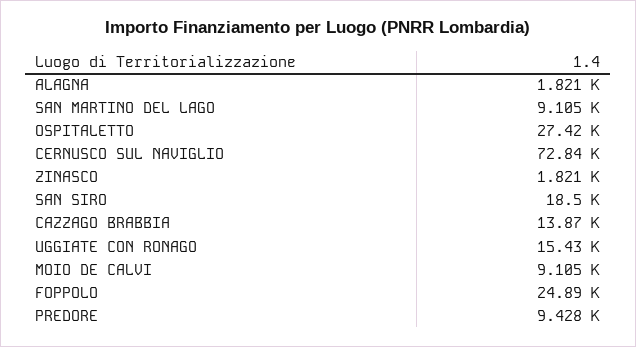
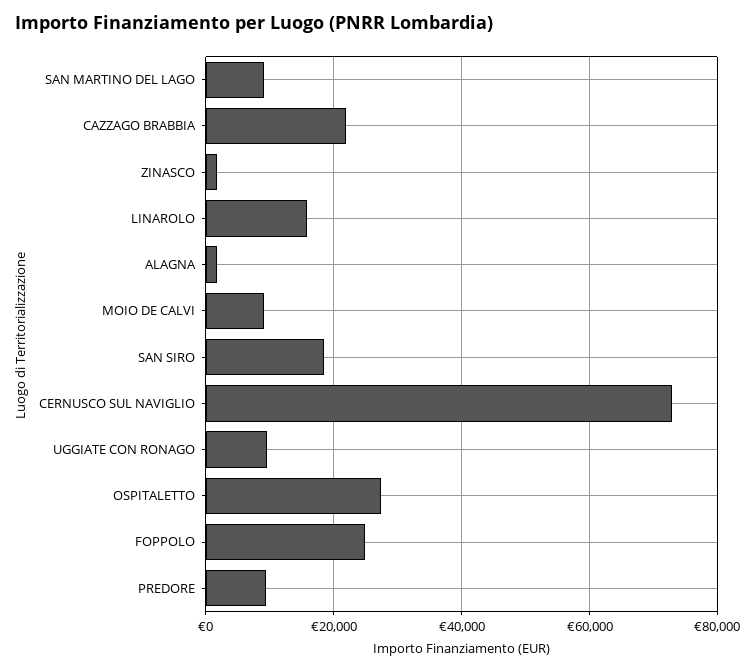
  {
    "ALAGNA": 1821,
    "SAN MARTINO DEL LAGO": 9105,
    "OSPITALETTO": 27420,
    "CERNUSCO SUL NAVIGLIO": 72840,
    "ZINASCO": 1821,
    "SAN SIRO": 18500,
-   "CAZZAGO BRABBIA": 13870,
+   "CAZZAGO BRABBIA": 22000,
-   "UGGIATE CON RONAGO": 15430,
+   "UGGIATE CON RONAGO": 10000,
    "MOIO DE CALVI": 9105,
    "FOPPOLO": 24890,
-   "PREDORE": 9428
+   "PREDORE": 9428,
+   "LINAROLO": 16000
  }

